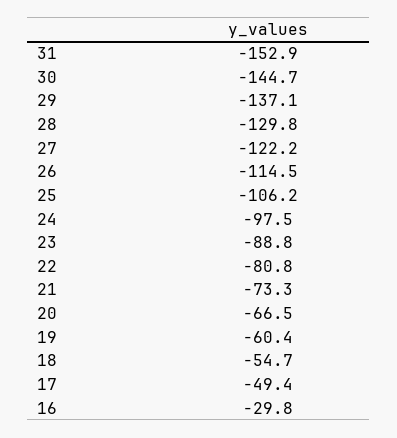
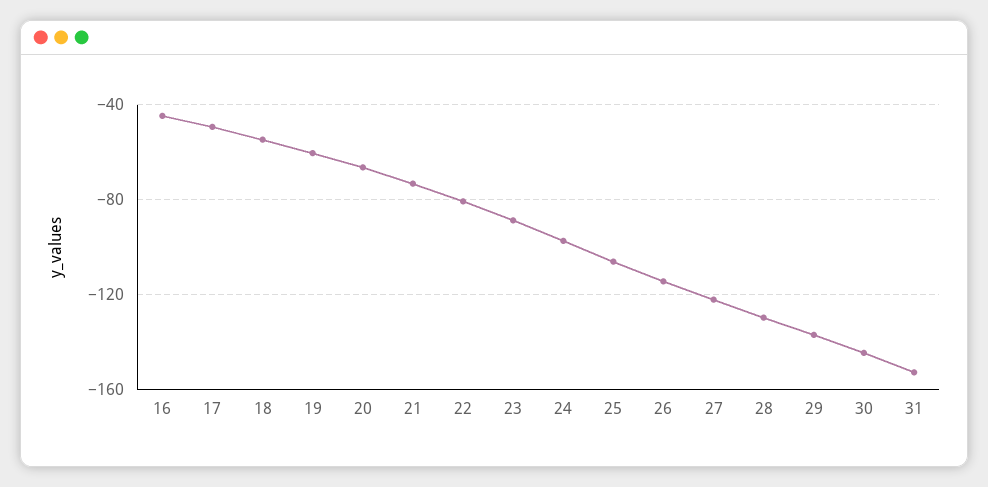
  {
    "31": -152.9,
    "30": -144.7,
    "29": -137.1,
    "28": -129.8,
    "27": -122.2,
    "26": -114.5,
    "25": -106.2,
    "24": -97.5,
    "23": -88.8,
    "22": -80.8,
    "21": -73.3,
    "20": -66.5,
    "19": -60.4,
    "18": -54.7,
    "17": -49.4,
-   "16": -29.8
+   "16": -45
  }

